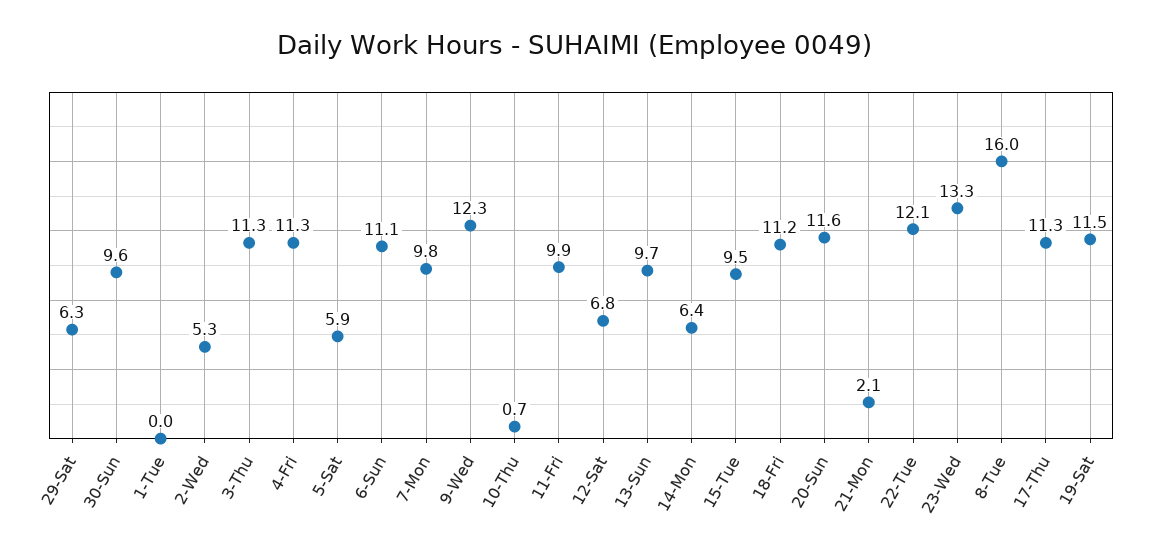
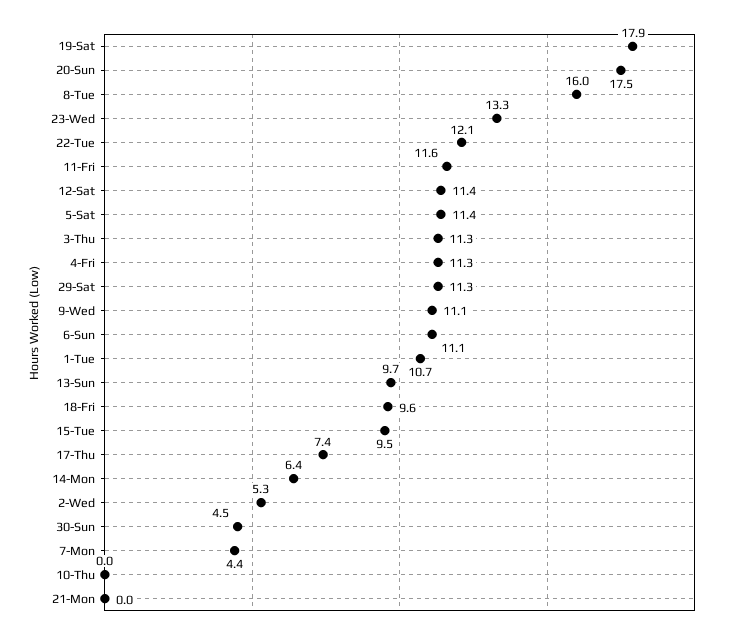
  {
-   "29-Sat": 6.3,
+   "29-Sat": 11.3,
-   "30-Sun": 9.6,
+   "30-Sun": 4.5,
-   "1-Tue": 0,
+   "1-Tue": 10.7,
    "2-Wed": 5.3,
    "3-Thu": 11.3,
    "4-Fri": 11.3,
-   "5-Sat": 5.9,
+   "5-Sat": 11.4,
    "6-Sun": 11.1,
-   "7-Mon": 9.8,
+   "7-Mon": 4.4,
-   "9-Wed": 12.3,
+   "9-Wed": 11.1,
-   "10-Thu": 0.7,
+   "10-Thu": 0,
-   "11-Fri": 9.9,
+   "11-Fri": 11.6,
-   "12-Sat": 6.8,
+   "12-Sat": 11.4,
    "13-Sun": 9.7,
    "14-Mon": 6.4,
    "15-Tue": 9.5,
-   "18-Fri": 11.2,
+   "18-Fri": 9.6,
-   "20-Sun": 11.6,
+   "20-Sun": 17.5,
-   "21-Mon": 2.1,
+   "21-Mon": 0,
    "22-Tue": 12.1,
    "23-Wed": 13.3,
    "8-Tue": 16,
-   "17-Thu": 11.3,
+   "17-Thu": 7.4,
-   "19-Sat": 11.5
+   "19-Sat": 17.9
  }

